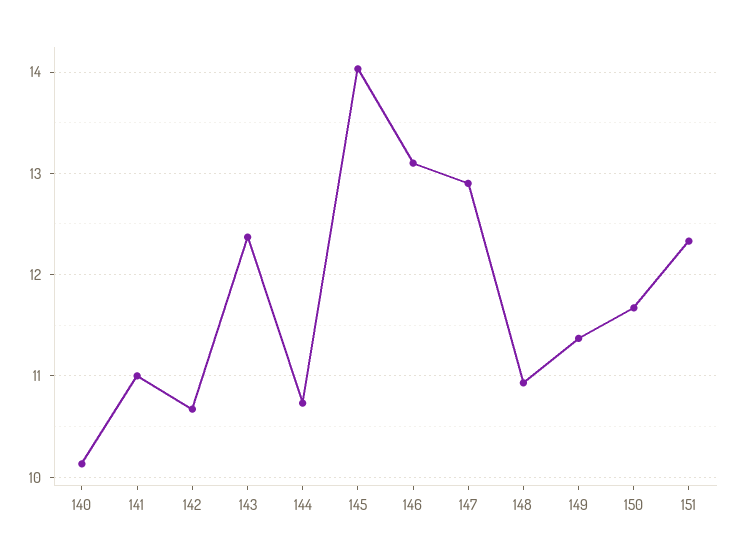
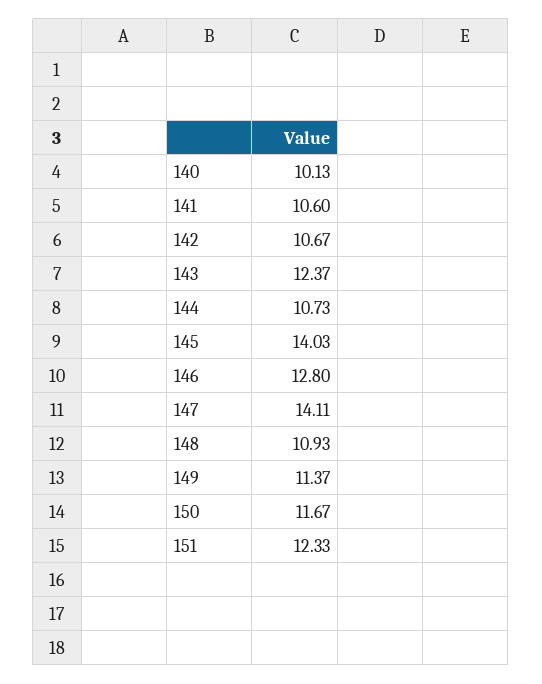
  {
    "140": 10.13,
-   "141": 11,
+   "141": 10.6,
    "142": 10.67,
    "143": 12.37,
    "144": 10.73,
    "145": 14.03,
-   "146": 13.1,
+   "146": 12.8,
-   "147": 12.9,
+   "147": 14.11,
    "148": 10.93,
    "149": 11.37,
    "150": 11.67,
    "151": 12.33
  }

